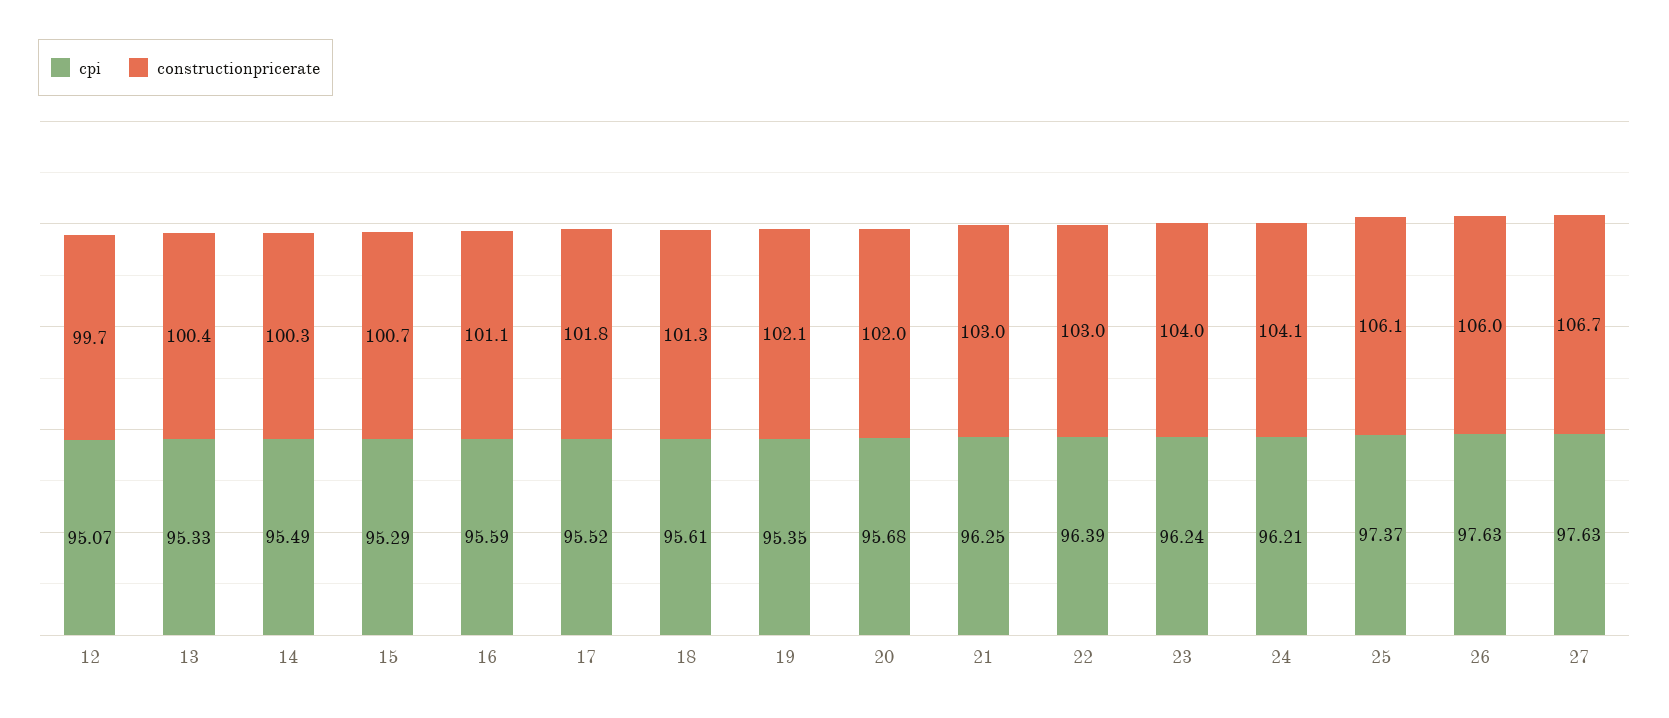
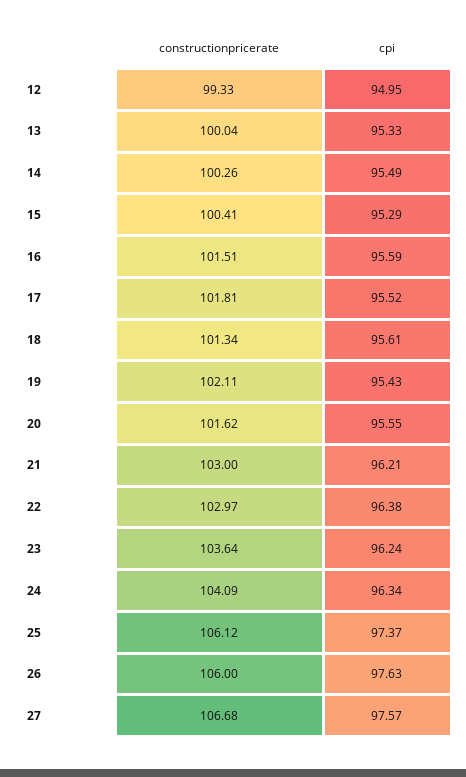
  {
    "cpi": {
-     "12": 95.07,
+     "12": 94.95,
      "13": 95.33,
      "14": 95.49,
      "15": 95.29,
      "16": 95.59,
      "17": 95.52,
      "18": 95.61,
-     "19": 95.35,
+     "19": 95.43,
-     "20": 95.68,
+     "20": 95.55,
-     "21": 96.25,
+     "21": 96.21,
-     "22": 96.39,
+     "22": 96.38,
      "23": 96.24,
-     "24": 96.21,
+     "24": 96.34,
      "25": 97.37,
      "26": 97.63,
-     "27": 97.63
+     "27": 97.57
    },
    "constructionpricerate": {
-     "12": 99.7,
+     "12": 99.33,
-     "13": 100.4,
+     "13": 100.04,
      "14": 100.26,
-     "15": 100.7,
+     "15": 100.41,
-     "16": 101.1,
+     "16": 101.51,
      "17": 101.81,
      "18": 101.34,
      "19": 102.11,
-     "20": 102,
+     "20": 101.62,
      "21": 103,
      "22": 102.97,
-     "23": 104,
+     "23": 103.64,
      "24": 104.09,
      "25": 106.12,
      "26": 106,
      "27": 106.68
    }
  }

